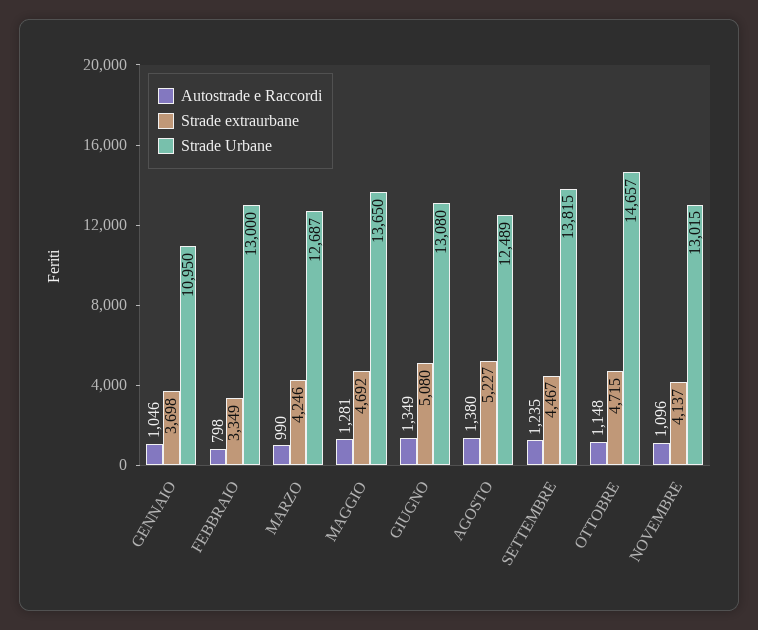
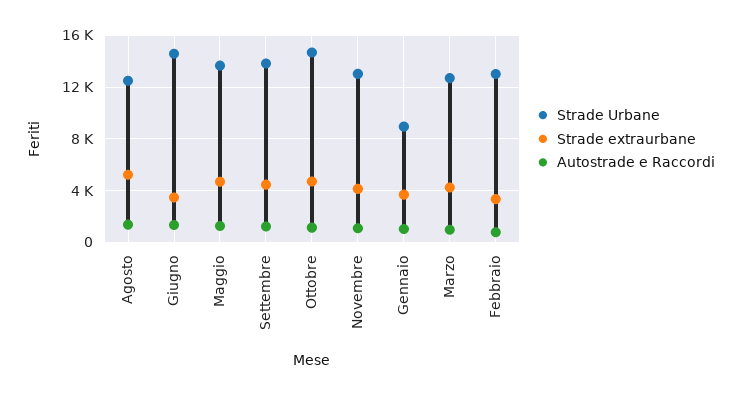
  {
    "Autostrade e Raccordi": {
      "GENNAIO": 1046,
      "FEBBRAIO": 798,
      "MARZO": 990,
      "MAGGIO": 1281,
      "GIUGNO": 1349,
      "AGOSTO": 1380,
      "SETTEMBRE": 1235,
      "OTTOBRE": 1148,
      "NOVEMBRE": 1096
    },
    "Strade extraurbane": {
      "GENNAIO": 3698,
      "FEBBRAIO": 3349,
      "MARZO": 4246,
      "MAGGIO": 4692,
-     "GIUGNO": 5080,
+     "GIUGNO": 3500,
      "AGOSTO": 5227,
      "SETTEMBRE": 4467,
      "OTTOBRE": 4715,
      "NOVEMBRE": 4137
    },
    "Strade Urbane": {
-     "GENNAIO": 10950,
+     "GENNAIO": 9000,
      "FEBBRAIO": 13000,
      "MARZO": 12687,
      "MAGGIO": 13650,
-     "GIUGNO": 13080,
+     "GIUGNO": 14500,
      "AGOSTO": 12489,
      "SETTEMBRE": 13815,
      "OTTOBRE": 14657,
      "NOVEMBRE": 13015
    }
  }

